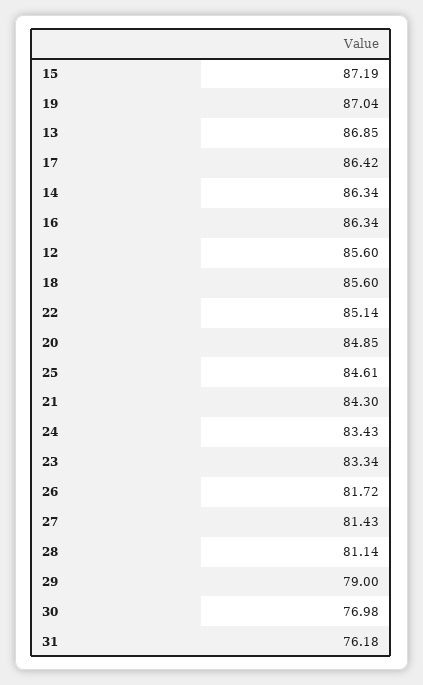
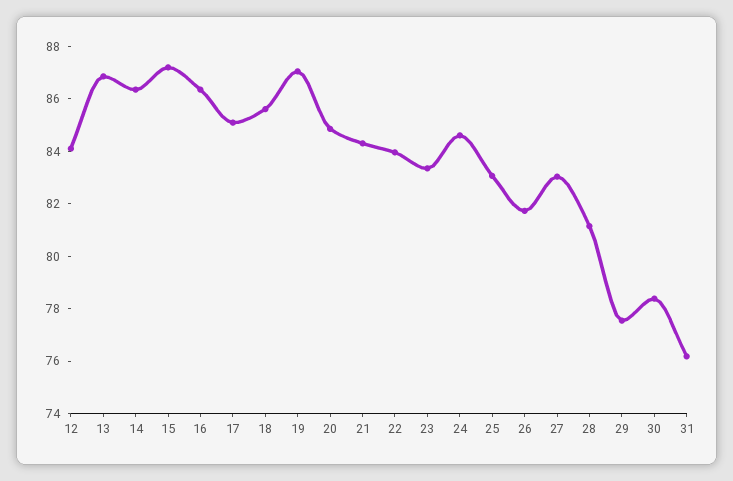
  {
    "15": 87.19,
    "19": 87.04,
    "13": 86.85,
-   "17": 86.42,
+   "17": 85,
    "14": 86.34,
    "16": 86.34,
-   "12": 85.6,
+   "12": 84,
    "18": 85.6,
-   "22": 85.14,
+   "22": 84,
    "20": 84.85,
-   "25": 84.61,
+   "25": 83,
    "21": 84.3,
-   "24": 83.43,
+   "24": 84.5,
    "23": 83.34,
    "26": 81.72,
-   "27": 81.43,
+   "27": 83,
    "28": 81.14,
-   "29": 79,
+   "29": 77.5,
-   "30": 76.98,
+   "30": 78.5,
    "31": 76.18
  }

